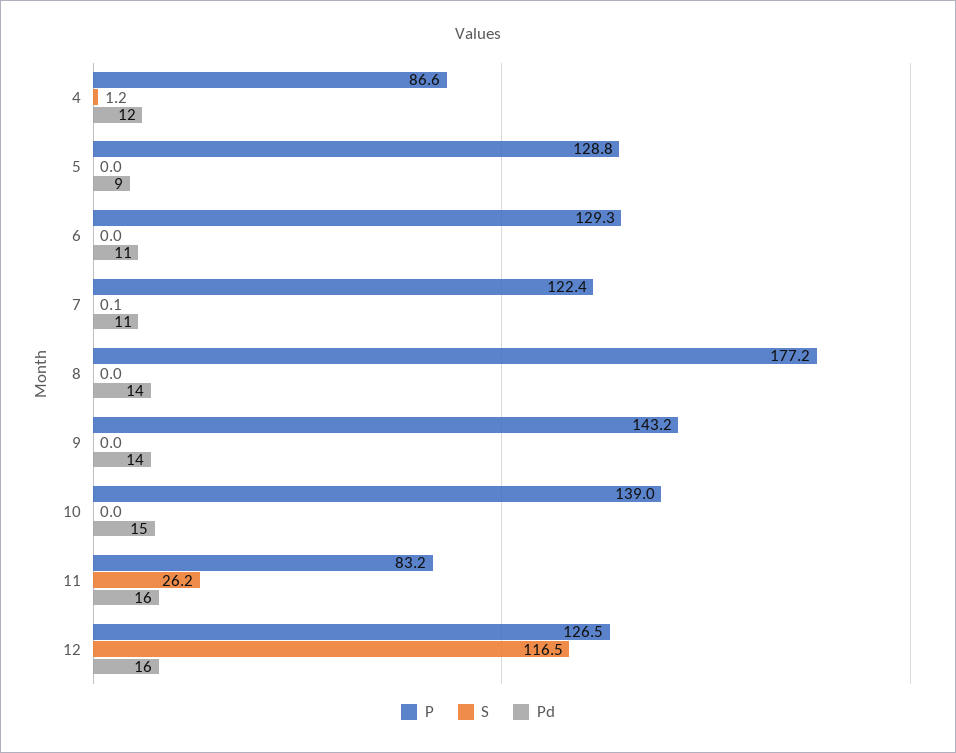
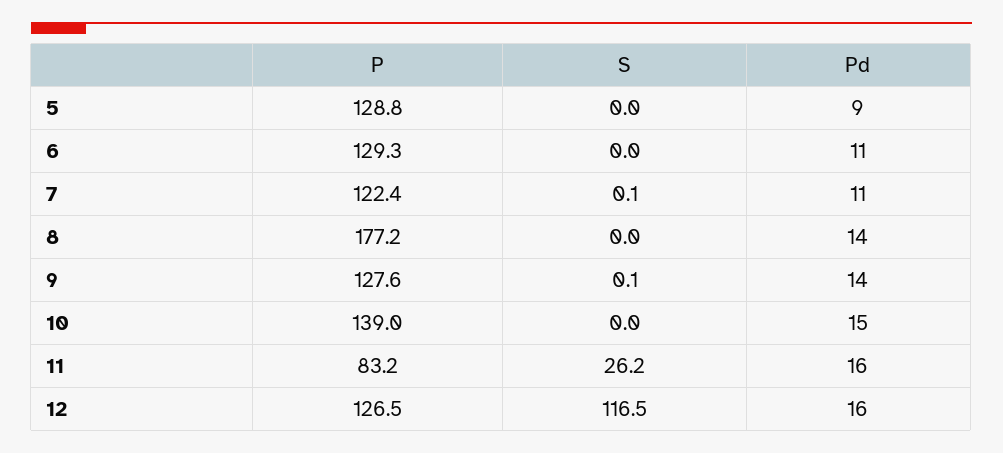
  {
    "P": {
-     "4": 86.6,
      "5": 128.8,
      "6": 129.3,
      "7": 122.4,
      "8": 177.2,
-     "9": 143.2,
+     "9": 127.6,
      "10": 139,
      "11": 83.2,
      "12": 126.5
    },
    "S": {
-     "4": 1.2,
      "5": 0,
      "6": 0,
      "7": 0.1,
      "8": 0,
-     "9": 0,
+     "9": 0.1,
      "10": 0,
      "11": 26.2,
      "12": 116.5
    },
    "Pd": {
-     "4": 12,
      "5": 9,
      "6": 11,
      "7": 11,
      "8": 14,
      "9": 14,
      "10": 15,
      "11": 16,
      "12": 16
    }
  }

